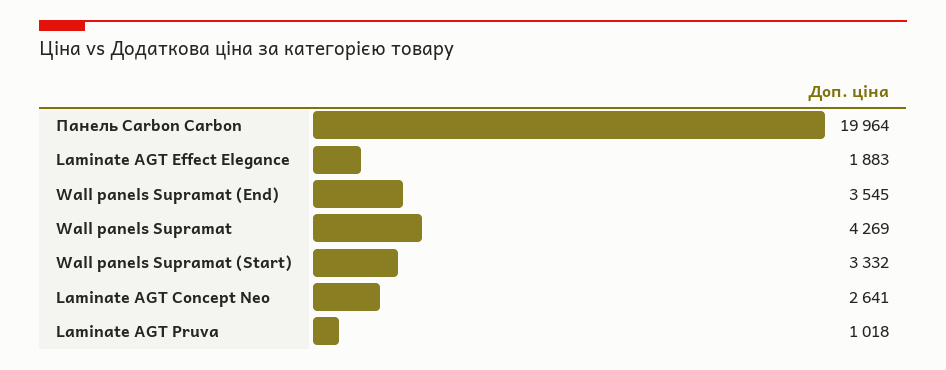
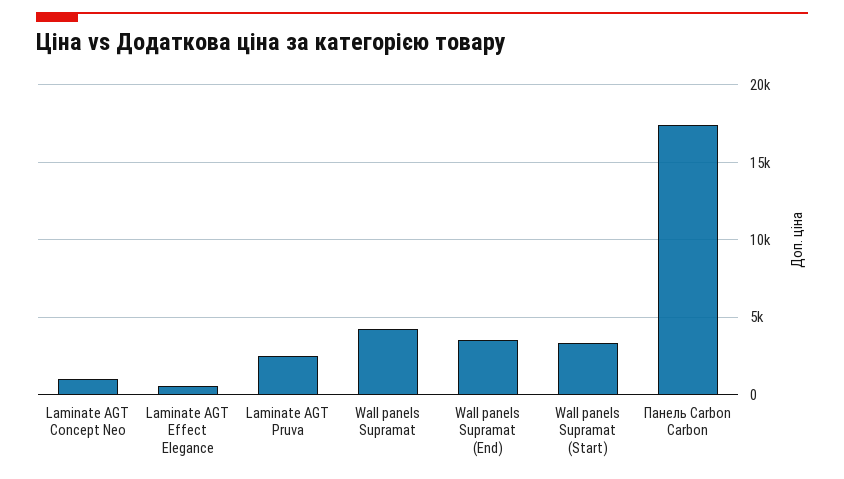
  {
-   "Панель Carbon Carbon": 19964,
+   "Панель Carbon Carbon": 17500,
-   "Laminate AGT Effect Elegance": 1883,
+   "Laminate AGT Effect Elegance": 500,
    "Wall panels Supramat (End)": 3545,
    "Wall panels Supramat": 4269,
    "Wall panels Supramat (Start)": 3332,
-   "Laminate AGT Concept Neo": 2641,
+   "Laminate AGT Concept Neo": 1000,
-   "Laminate AGT Pruva": 1018
+   "Laminate AGT Pruva": 2500
  }

